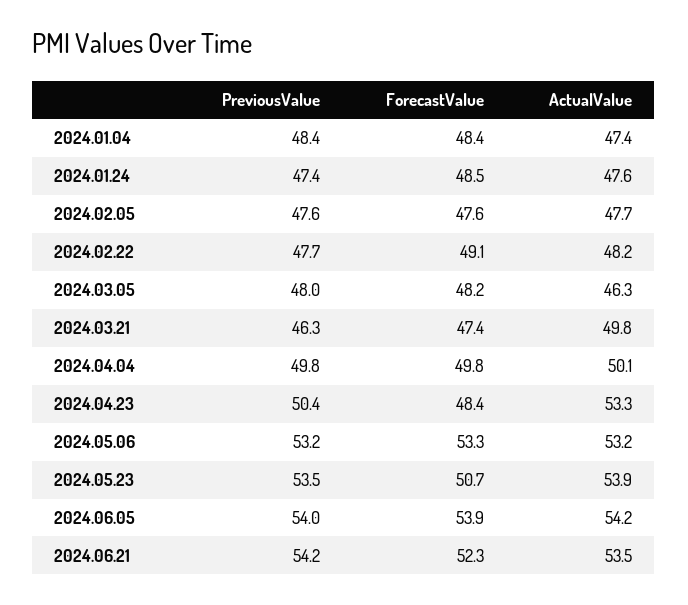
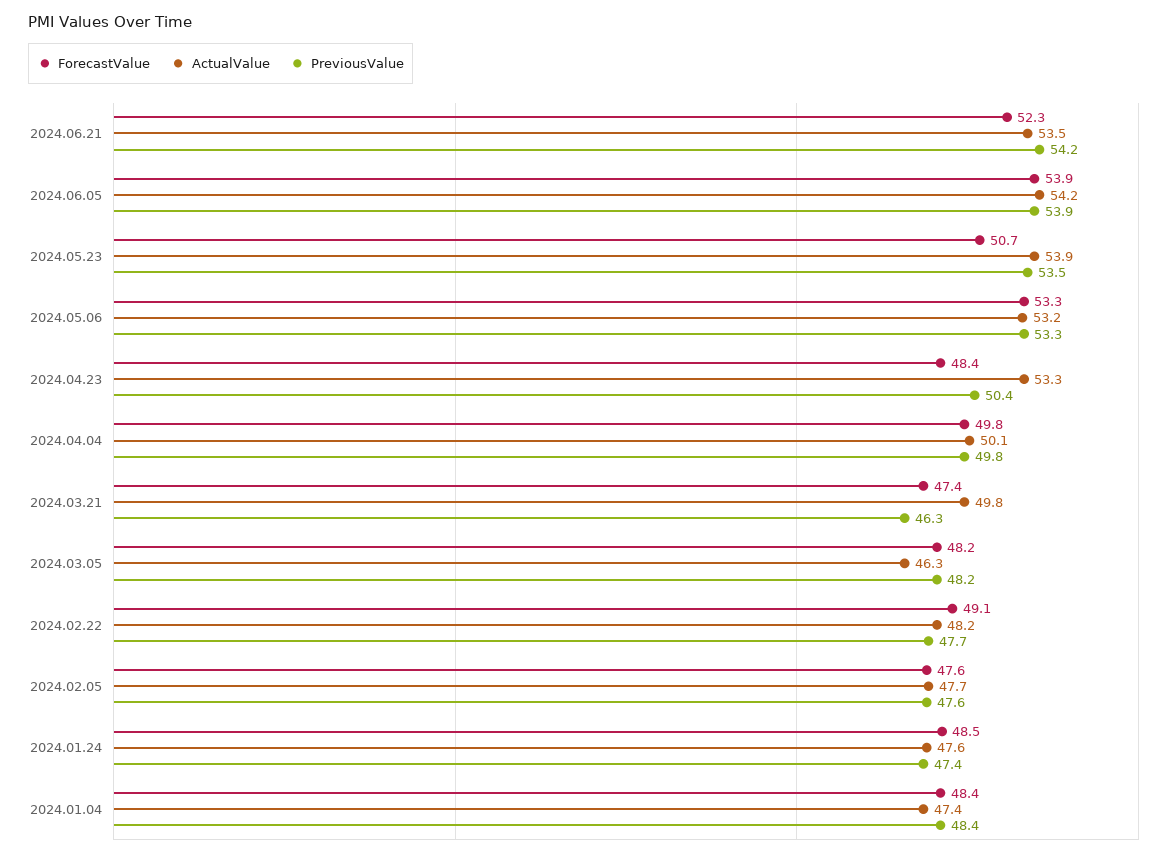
  {
    "PreviousValue": {
      "2024.01.04": 48.4,
      "2024.01.24": 47.4,
      "2024.02.05": 47.6,
      "2024.02.22": 47.7,
-     "2024.03.05": 48,
+     "2024.03.05": 48.2,
      "2024.03.21": 46.3,
      "2024.04.04": 49.8,
      "2024.04.23": 50.4,
-     "2024.05.06": 53.2,
+     "2024.05.06": 53.3,
      "2024.05.23": 53.5,
-     "2024.06.05": 54,
+     "2024.06.05": 53.9,
      "2024.06.21": 54.2
    },
    "ForecastValue": {
      "2024.01.04": 48.4,
      "2024.01.24": 48.5,
      "2024.02.05": 47.6,
      "2024.02.22": 49.1,
      "2024.03.05": 48.2,
      "2024.03.21": 47.4,
      "2024.04.04": 49.8,
      "2024.04.23": 48.4,
      "2024.05.06": 53.3,
      "2024.05.23": 50.7,
      "2024.06.05": 53.9,
      "2024.06.21": 52.3
    },
    "ActualValue": {
      "2024.01.04": 47.4,
      "2024.01.24": 47.6,
      "2024.02.05": 47.7,
      "2024.02.22": 48.2,
      "2024.03.05": 46.3,
      "2024.03.21": 49.8,
      "2024.04.04": 50.1,
      "2024.04.23": 53.3,
      "2024.05.06": 53.2,
      "2024.05.23": 53.9,
      "2024.06.05": 54.2,
      "2024.06.21": 53.5
    }
  }

